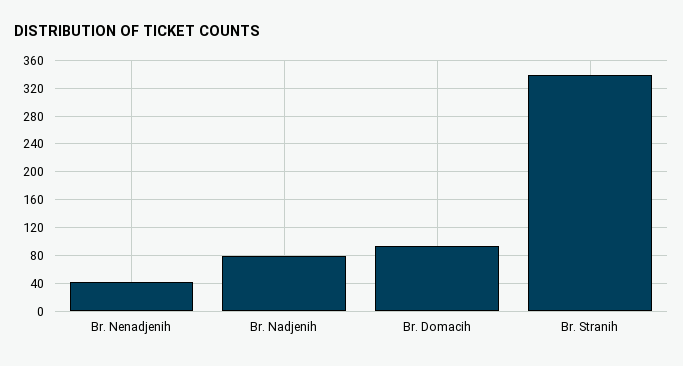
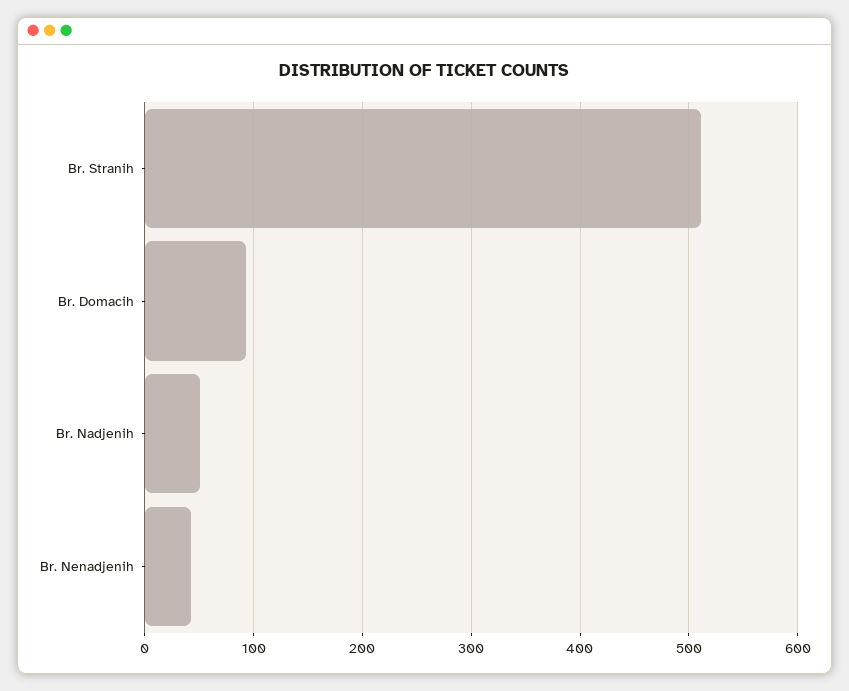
  {
    "Br. Nenadjenih": 40,
-   "Br. Nadjenih": 80,
+   "Br. Nadjenih": 50,
    "Br. Domacih": 90,
-   "Br. Stranih": 340
+   "Br. Stranih": 510
  }

